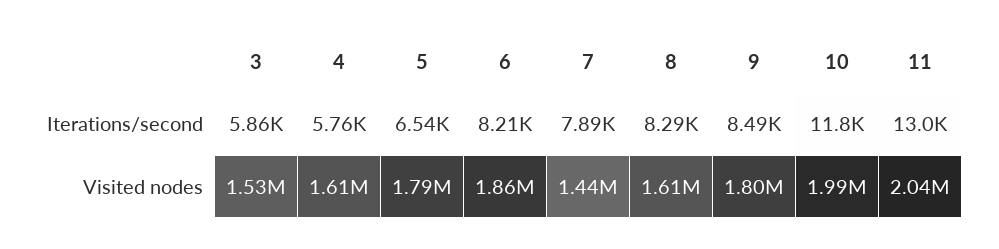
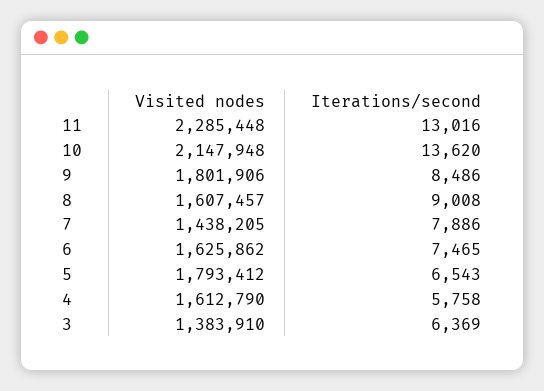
  {
    "3": {
-     "Iterations/second": 5860,
+     "Iterations/second": 6369,
-     "Visited nodes": 1530000
+     "Visited nodes": 1383910
    },
    "4": {
      "Iterations/second": 5758,
      "Visited nodes": 1612790
    },
    "5": {
      "Iterations/second": 6543,
      "Visited nodes": 1793412
    },
    "6": {
-     "Iterations/second": 8210,
+     "Iterations/second": 7465,
-     "Visited nodes": 1860000
+     "Visited nodes": 1625862
    },
    "7": {
      "Iterations/second": 7886,
      "Visited nodes": 1438205
    },
    "8": {
-     "Iterations/second": 8290,
+     "Iterations/second": 9008,
      "Visited nodes": 1607457
    },
    "9": {
      "Iterations/second": 8486,
      "Visited nodes": 1801906
    },
    "10": {
-     "Iterations/second": 11800,
+     "Iterations/second": 13620,
-     "Visited nodes": 1990000
+     "Visited nodes": 2147948
    },
    "11": {
      "Iterations/second": 13016,
-     "Visited nodes": 2040000
+     "Visited nodes": 2285448
    }
  }

